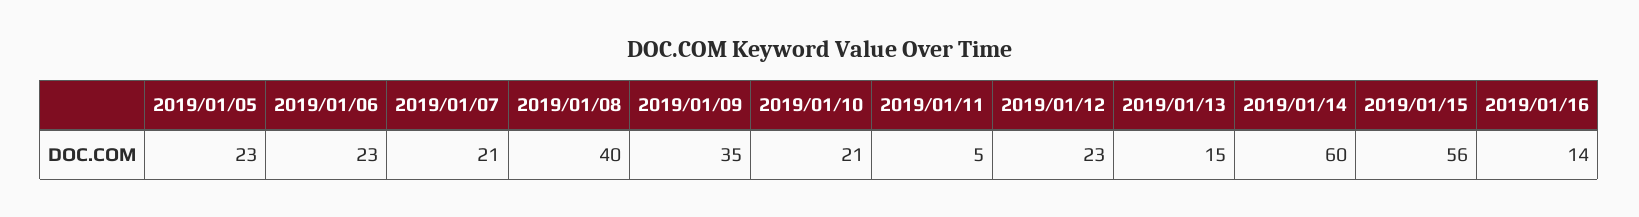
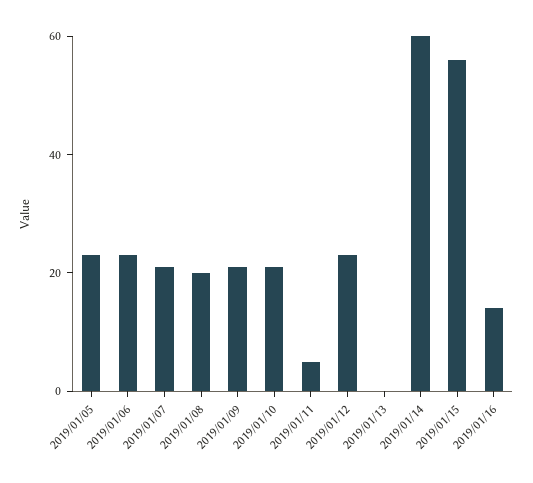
  {
    "2019/01/05": 23,
    "2019/01/06": 23,
    "2019/01/07": 21,
-   "2019/01/08": 40,
+   "2019/01/08": 20,
-   "2019/01/09": 35,
+   "2019/01/09": 20,
    "2019/01/10": 21,
    "2019/01/11": 5,
    "2019/01/12": 23,
-   "2019/01/13": 15,
+   "2019/01/13": 0,
    "2019/01/14": 60,
    "2019/01/15": 56,
    "2019/01/16": 14
  }

